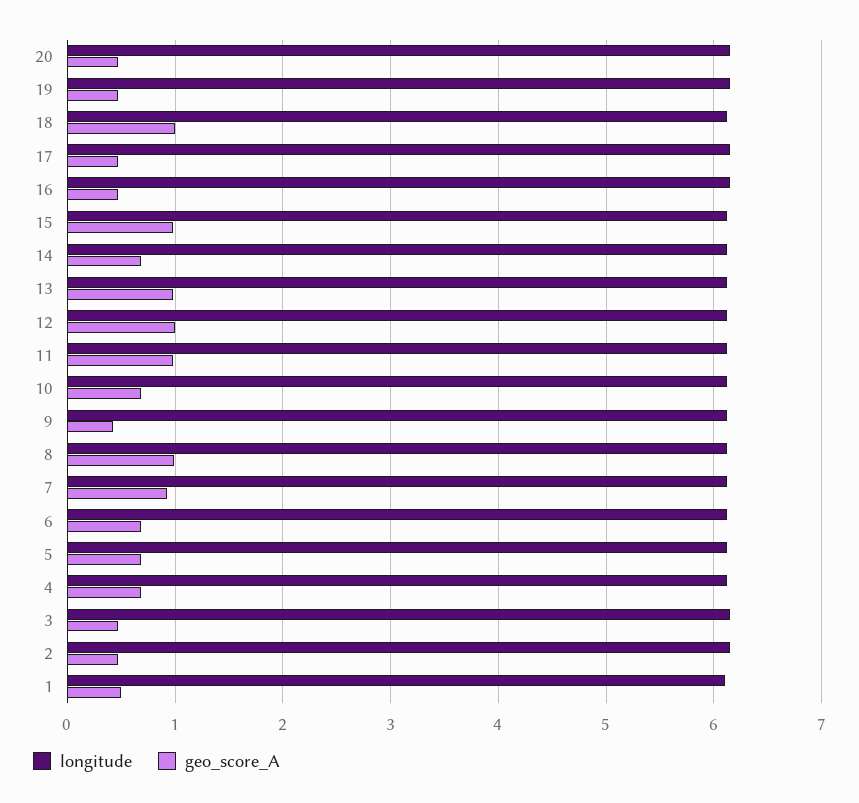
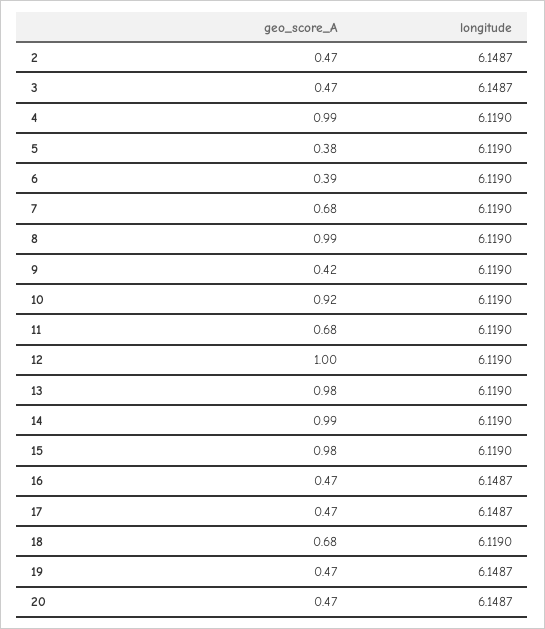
  {
    "longitude": {
      "20": 6.1487,
      "19": 6.1487,
      "18": 6.119,
      "17": 6.1487,
      "16": 6.1487,
      "15": 6.119,
      "14": 6.119,
      "13": 6.119,
      "12": 6.119,
      "11": 6.119,
      "10": 6.119,
      "9": 6.119,
      "8": 6.119,
      "7": 6.119,
      "6": 6.119,
      "5": 6.119,
      "4": 6.119,
      "3": 6.1487,
-     "2": 6.1487,
+     "2": 6.1487
-     "1": 6.1
    },
    "geo_score_A": {
      "20": 0.47,
      "19": 0.47,
-     "18": 1,
+     "18": 0.68,
      "17": 0.47,
      "16": 0.47,
      "15": 0.98,
-     "14": 0.7,
+     "14": 0.99,
      "13": 0.98,
      "12": 1,
-     "11": 1,
+     "11": 0.68,
-     "10": 0.7,
+     "10": 0.92,
      "9": 0.42,
      "8": 0.99,
-     "7": 0.9,
+     "7": 0.68,
-     "6": 0.7,
+     "6": 0.39,
-     "5": 0.7,
+     "5": 0.38,
-     "4": 0.7,
+     "4": 0.99,
      "3": 0.47,
-     "2": 0.47,
+     "2": 0.47
-     "1": 0.5
    }
  }

